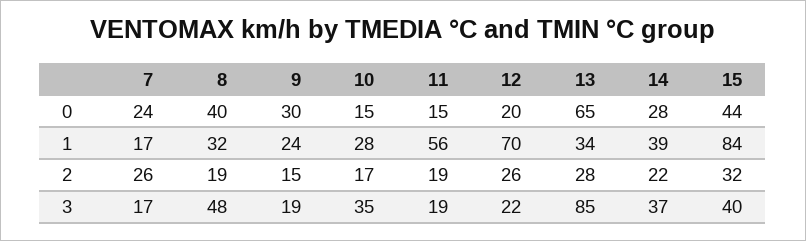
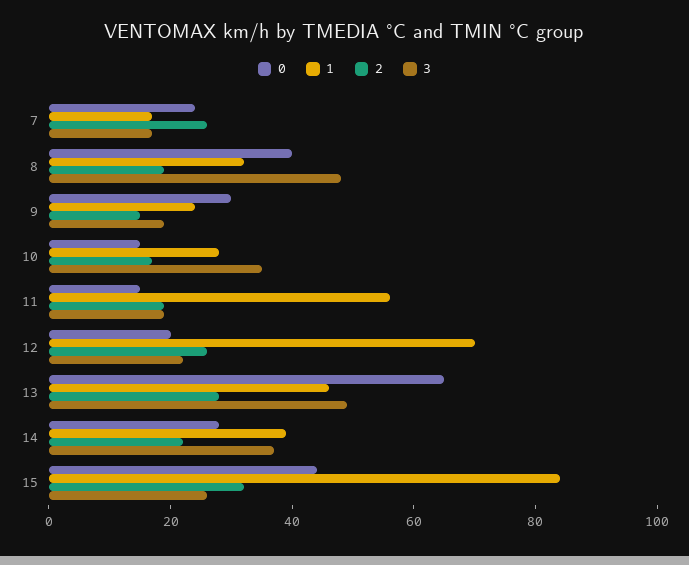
  {
    "0": {
      "7": 24,
      "8": 40,
      "9": 30,
      "10": 15,
      "11": 15,
      "12": 20,
      "13": 65,
      "14": 28,
      "15": 44
    },
    "1": {
      "7": 17,
      "8": 32,
      "9": 24,
      "10": 28,
      "11": 56,
      "12": 70,
-     "13": 34,
+     "13": 45,
      "14": 39,
      "15": 84
    },
    "2": {
      "7": 26,
      "8": 19,
      "9": 15,
      "10": 17,
      "11": 19,
      "12": 26,
      "13": 28,
      "14": 22,
      "15": 32
    },
    "3": {
      "7": 17,
      "8": 48,
      "9": 19,
      "10": 35,
      "11": 19,
      "12": 22,
-     "13": 85,
+     "13": 50,
      "14": 37,
-     "15": 40
+     "15": 25
    }
  }

